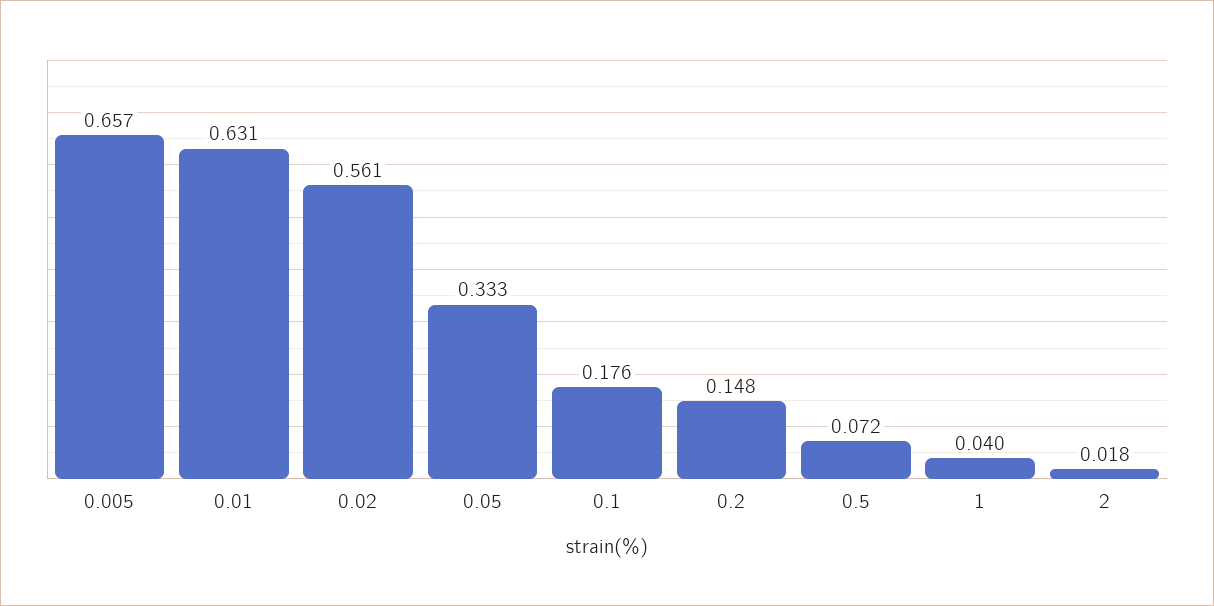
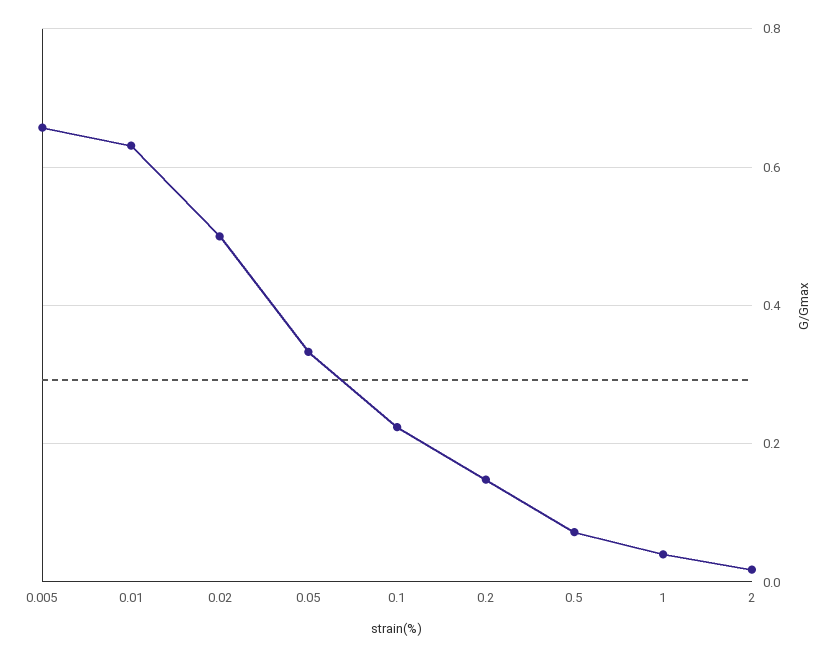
  {
    "0.005": 0.657,
    "0.01": 0.631,
-   "0.02": 0.561,
+   "0.02": 0.5,
    "0.05": 0.333,
-   "0.1": 0.176,
+   "0.1": 0.22,
    "0.2": 0.148,
    "0.5": 0.072,
    "1": 0.04,
    "2": 0.018
  }

